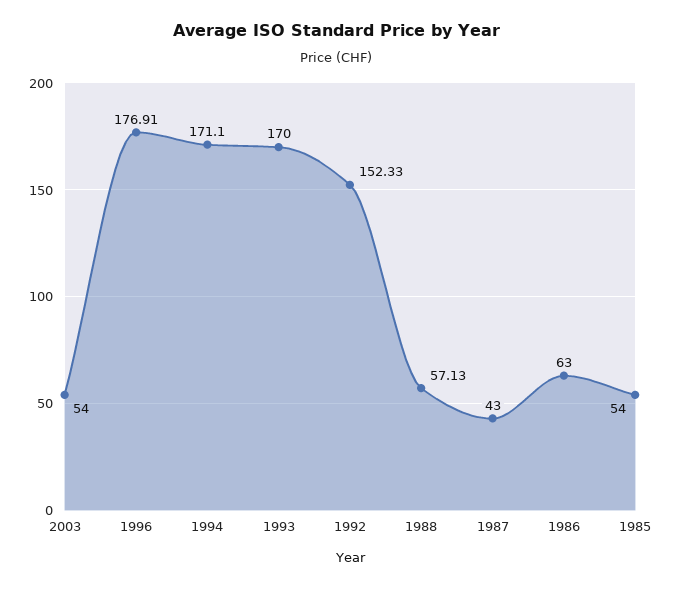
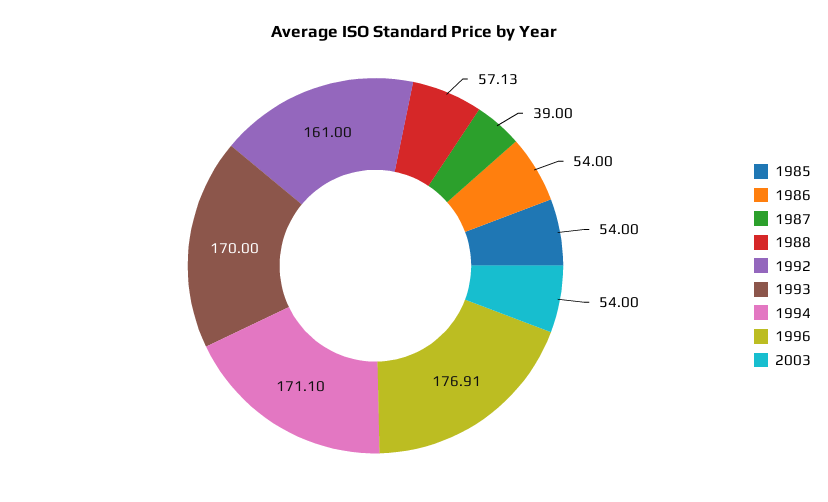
  {
    "2003": 54,
    "1996": 176.91,
    "1994": 171.1,
    "1993": 170,
-   "1992": 152.33,
+   "1992": 161,
    "1988": 57.13,
-   "1987": 43,
+   "1987": 39,
-   "1986": 63,
+   "1986": 54,
    "1985": 54
  }

